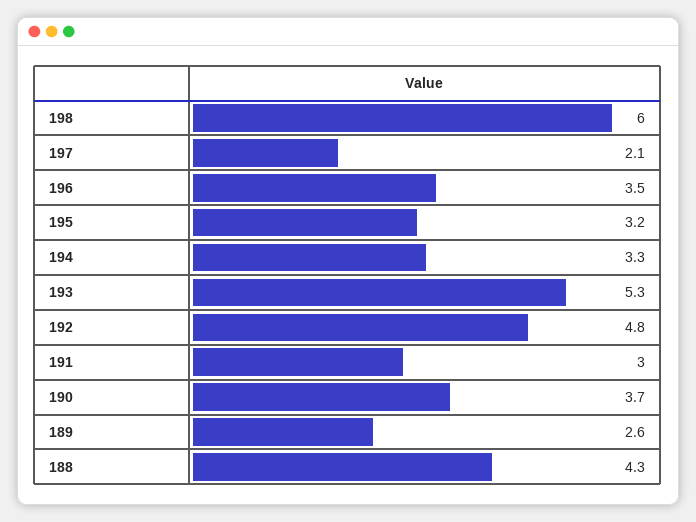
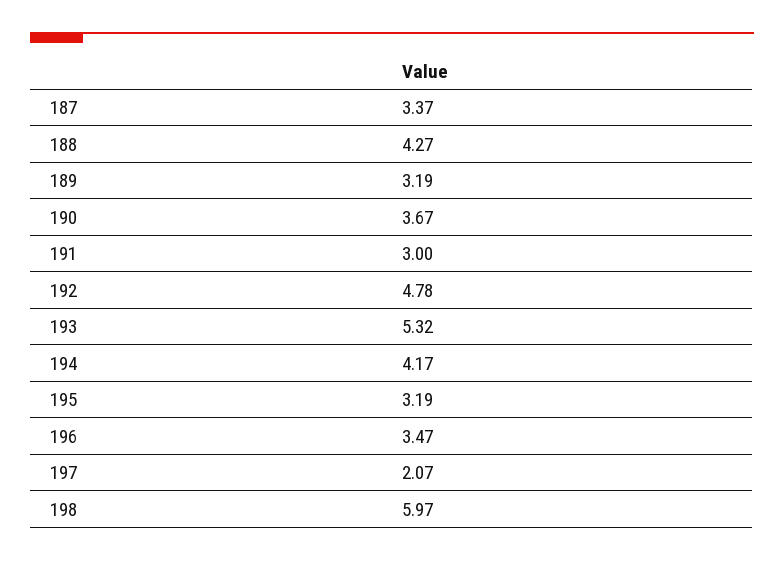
  {
    "198": 5.97,
    "197": 2.07,
    "196": 3.47,
    "195": 3.19,
-   "194": 3.3,
+   "194": 4.17,
    "193": 5.32,
    "192": 4.78,
    "191": 3,
    "190": 3.67,
-   "189": 2.6,
+   "189": 3.19,
-   "188": 4.27
+   "188": 4.27,
+   "187": 3.37
  }

